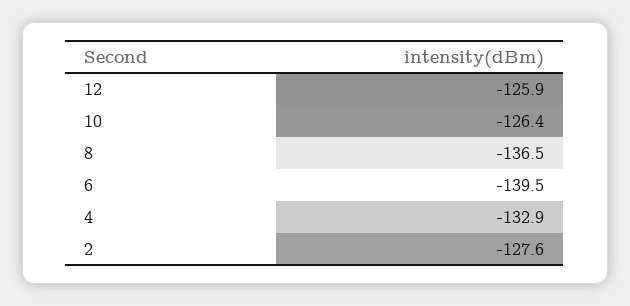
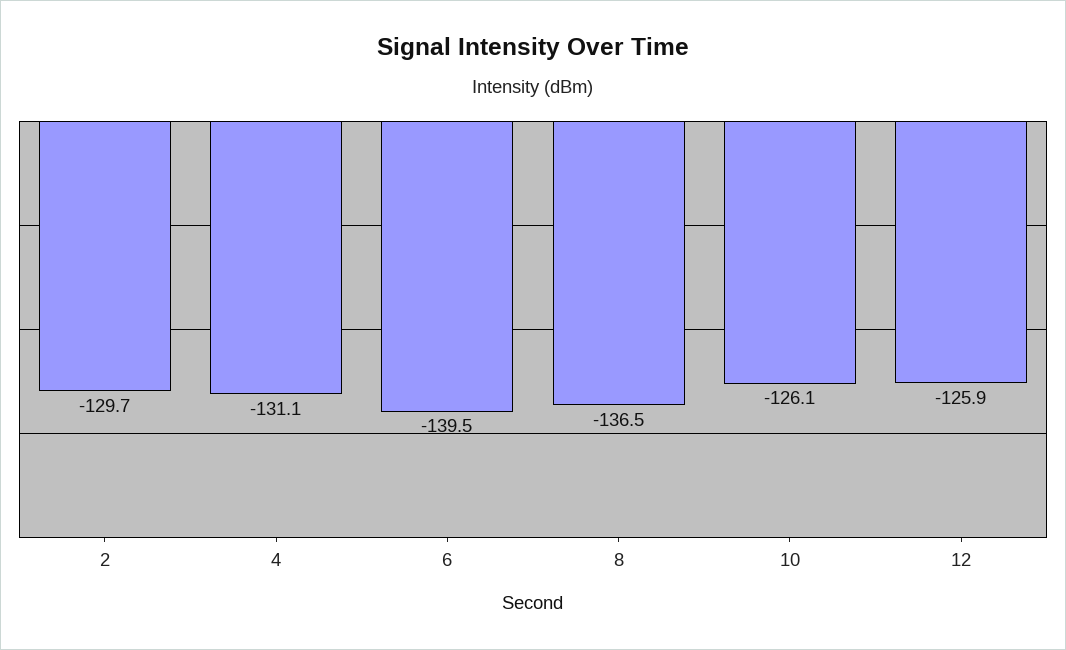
  {
    "12": -125.9,
-   "10": -126.4,
+   "10": -126.1,
    "8": -136.5,
    "6": -139.5,
-   "4": -132.9,
+   "4": -131.1,
-   "2": -127.6
+   "2": -129.7
  }

